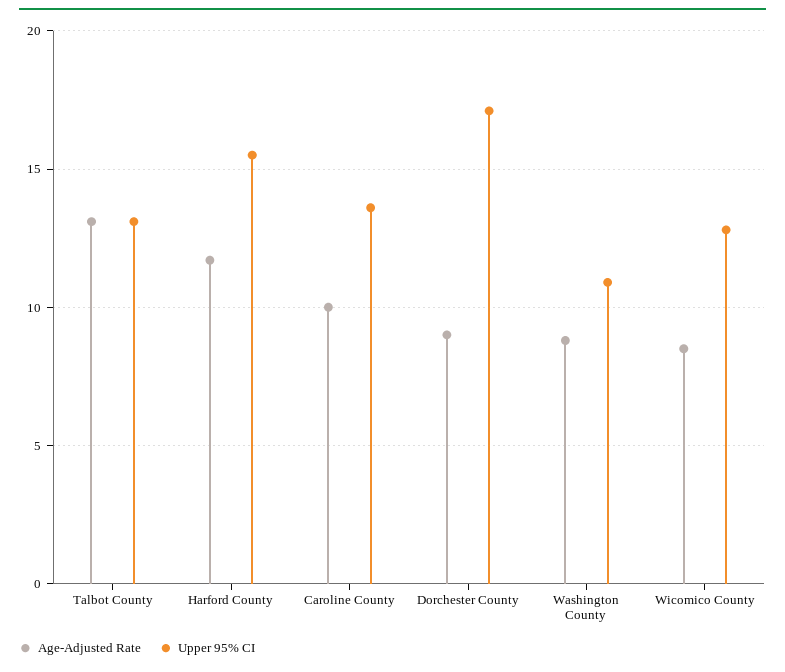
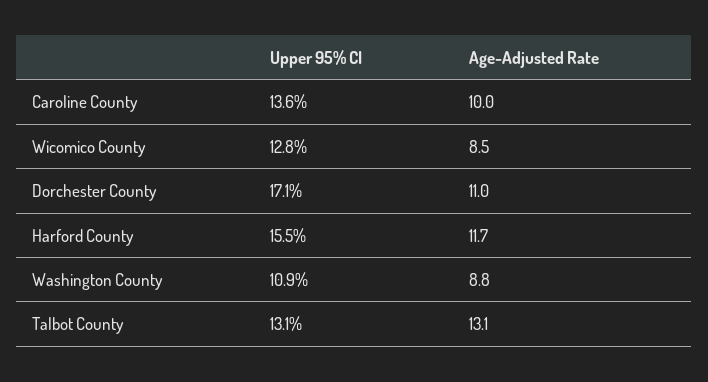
  {
    "Age-Adjusted Rate": {
      "Talbot County": 13.1,
      "Harford County": 11.7,
      "Caroline County": 10,
-     "Dorchester County": 9,
+     "Dorchester County": 11,
      "Washington County": 8.8,
      "Wicomico County": 8.5
    },
    "Upper 95% CI": {
      "Talbot County": 13.1,
      "Harford County": 15.5,
      "Caroline County": 13.6,
      "Dorchester County": 17.1,
      "Washington County": 10.9,
      "Wicomico County": 12.8
    }
  }

